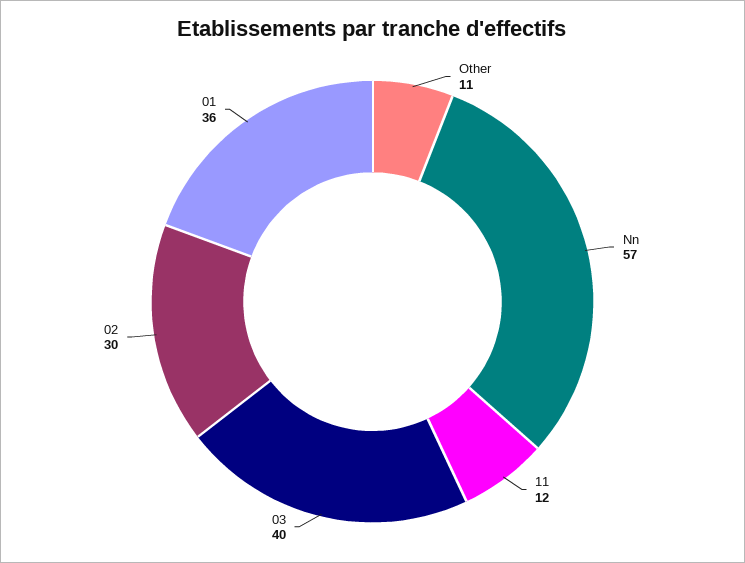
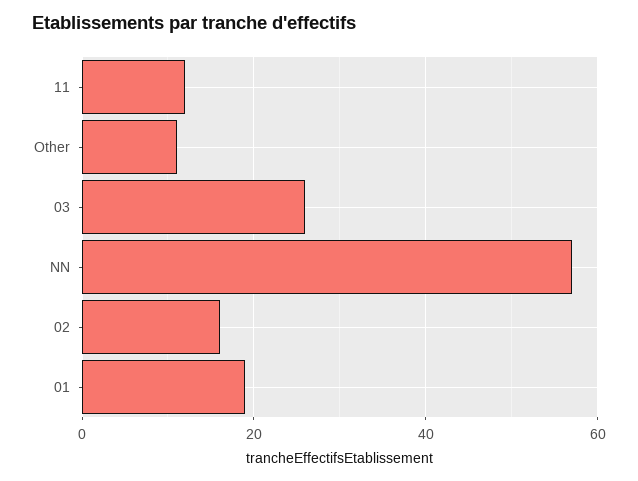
  {
    "Other": 11,
    "Nn": 57,
    "11": 12,
-   "03": 40,
+   "03": 25,
-   "02": 30,
+   "02": 15,
-   "01": 36
+   "01": 20
  }

